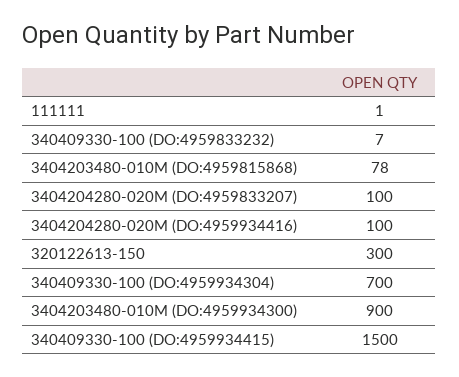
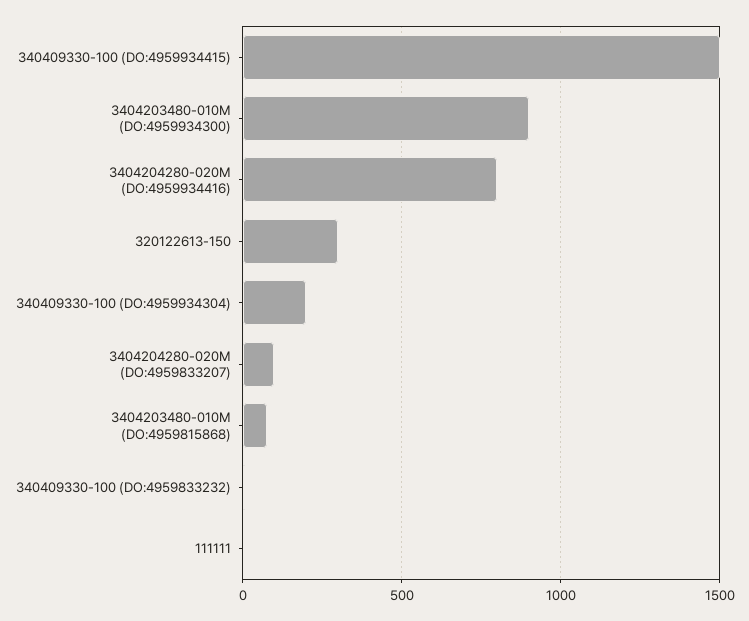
  {
    "111111": 1,
    "340409330-100 (DO:4959833232)": 7,
    "3404203480-010M (DO:4959815868)": 78,
    "3404204280-020M (DO:4959833207)": 100,
-   "3404204280-020M (DO:4959934416)": 100,
+   "3404204280-020M (DO:4959934416)": 800,
    "320122613-150": 300,
-   "340409330-100 (DO:4959934304)": 700,
+   "340409330-100 (DO:4959934304)": 200,
    "3404203480-010M (DO:4959934300)": 900,
    "340409330-100 (DO:4959934415)": 1500
  }

